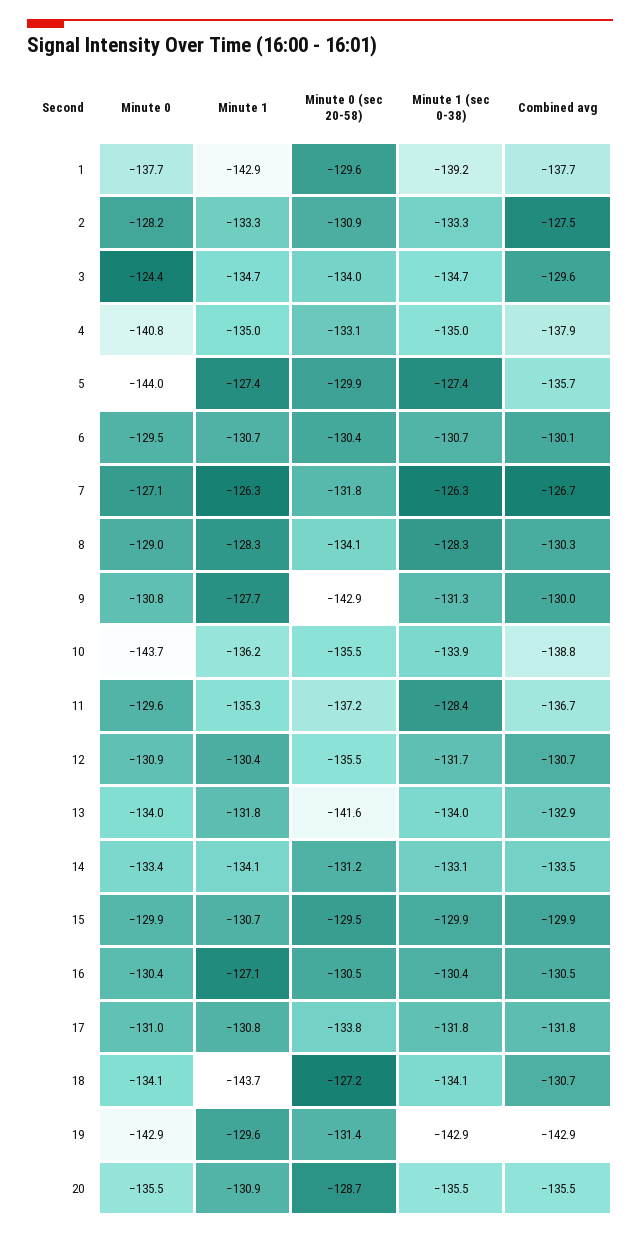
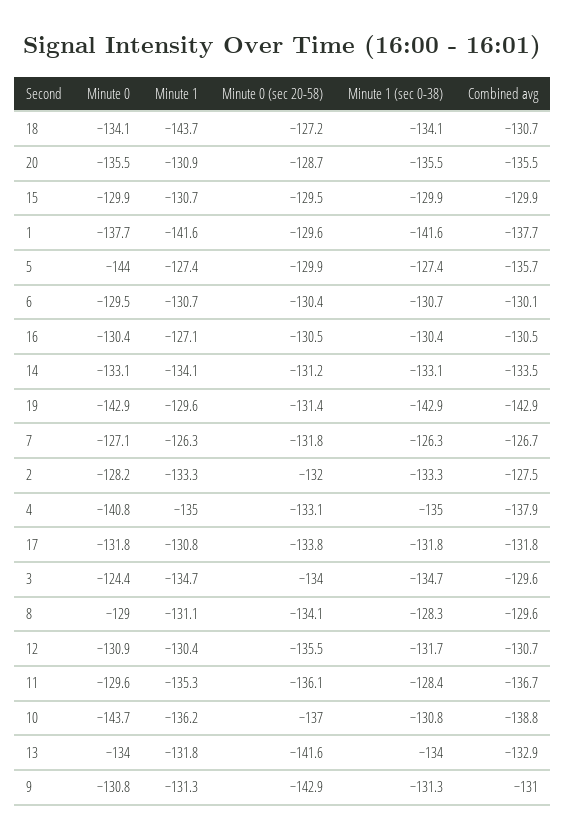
  {
    "Minute 0": {
      "1": -137.7,
      "2": -128.2,
      "3": -124.4,
      "4": -140.8,
      "5": -144,
      "6": -129.5,
      "7": -127.1,
      "8": -129,
      "9": -130.8,
      "10": -143.7,
      "11": -129.6,
      "12": -130.9,
      "13": -134,
-     "14": -133.4,
+     "14": -133.1,
      "15": -129.9,
      "16": -130.4,
-     "17": -131,
+     "17": -131.8,
      "18": -134.1,
      "19": -142.9,
      "20": -135.5
    },
    "Minute 1": {
-     "1": -142.9,
+     "1": -141.6,
      "2": -133.3,
      "3": -134.7,
      "4": -135,
      "5": -127.4,
      "6": -130.7,
      "7": -126.3,
-     "8": -128.3,
+     "8": -131.1,
-     "9": -127.7,
+     "9": -131.3,
      "10": -136.2,
      "11": -135.3,
      "12": -130.4,
      "13": -131.8,
      "14": -134.1,
      "15": -130.7,
      "16": -127.1,
      "17": -130.8,
      "18": -143.7,
      "19": -129.6,
      "20": -130.9
    },
    "Minute 0 (sec 20-58)": {
      "1": -129.6,
-     "2": -130.9,
+     "2": -132,
      "3": -134,
      "4": -133.1,
      "5": -129.9,
      "6": -130.4,
      "7": -131.8,
      "8": -134.1,
      "9": -142.9,
-     "10": -135.5,
+     "10": -137,
-     "11": -137.2,
+     "11": -136.1,
      "12": -135.5,
      "13": -141.6,
      "14": -131.2,
      "15": -129.5,
      "16": -130.5,
      "17": -133.8,
      "18": -127.2,
      "19": -131.4,
      "20": -128.7
    },
    "Minute 1 (sec 0-38)": {
-     "1": -139.2,
+     "1": -141.6,
      "2": -133.3,
      "3": -134.7,
      "4": -135,
      "5": -127.4,
      "6": -130.7,
      "7": -126.3,
      "8": -128.3,
      "9": -131.3,
-     "10": -133.9,
+     "10": -130.8,
      "11": -128.4,
      "12": -131.7,
      "13": -134,
      "14": -133.1,
      "15": -129.9,
      "16": -130.4,
      "17": -131.8,
      "18": -134.1,
      "19": -142.9,
      "20": -135.5
    },
    "Combined avg": {
      "1": -137.7,
      "2": -127.5,
      "3": -129.6,
      "4": -137.9,
      "5": -135.7,
      "6": -130.1,
      "7": -126.7,
-     "8": -130.3,
+     "8": -129.6,
-     "9": -130,
+     "9": -131,
      "10": -138.8,
      "11": -136.7,
      "12": -130.7,
      "13": -132.9,
      "14": -133.5,
      "15": -129.9,
      "16": -130.5,
      "17": -131.8,
      "18": -130.7,
      "19": -142.9,
      "20": -135.5
    }
  }

